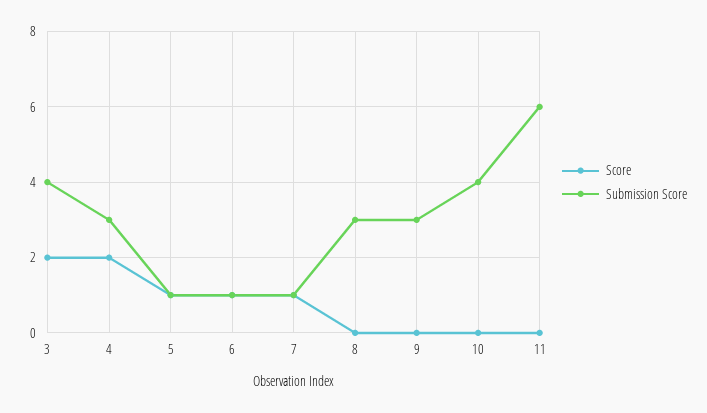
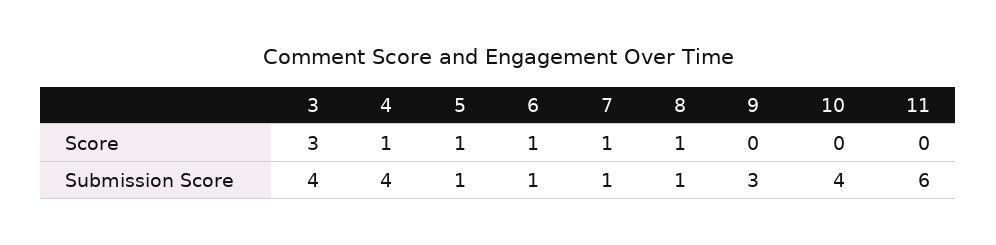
  {
    "Score": {
-     "3": 2,
+     "3": 3,
-     "4": 2,
+     "4": 1,
      "5": 1,
      "6": 1,
      "7": 1,
-     "8": 0,
+     "8": 1,
      "9": 0,
      "10": 0,
      "11": 0
    },
    "Submission Score": {
      "3": 4,
-     "4": 3,
+     "4": 4,
      "5": 1,
      "6": 1,
      "7": 1,
-     "8": 3,
+     "8": 1,
      "9": 3,
      "10": 4,
      "11": 6
    }
  }

